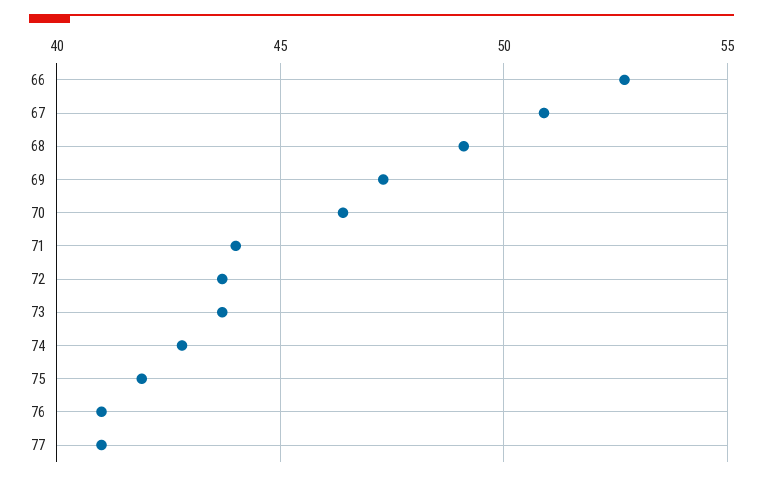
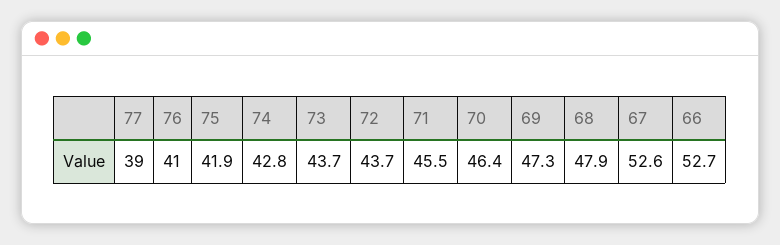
  {
    "66": 52.7,
-   "67": 51,
+   "67": 52.6,
-   "68": 49,
+   "68": 47.9,
    "69": 47.3,
    "70": 46.4,
-   "71": 44,
+   "71": 45.5,
    "72": 43.7,
    "73": 43.7,
    "74": 42.8,
    "75": 41.9,
    "76": 41,
-   "77": 41
+   "77": 39
  }

